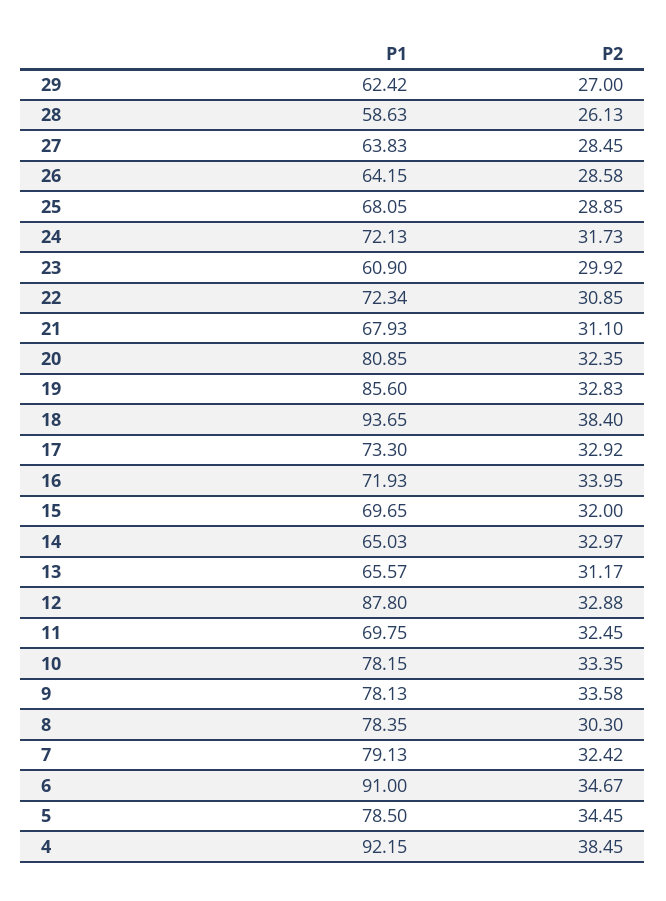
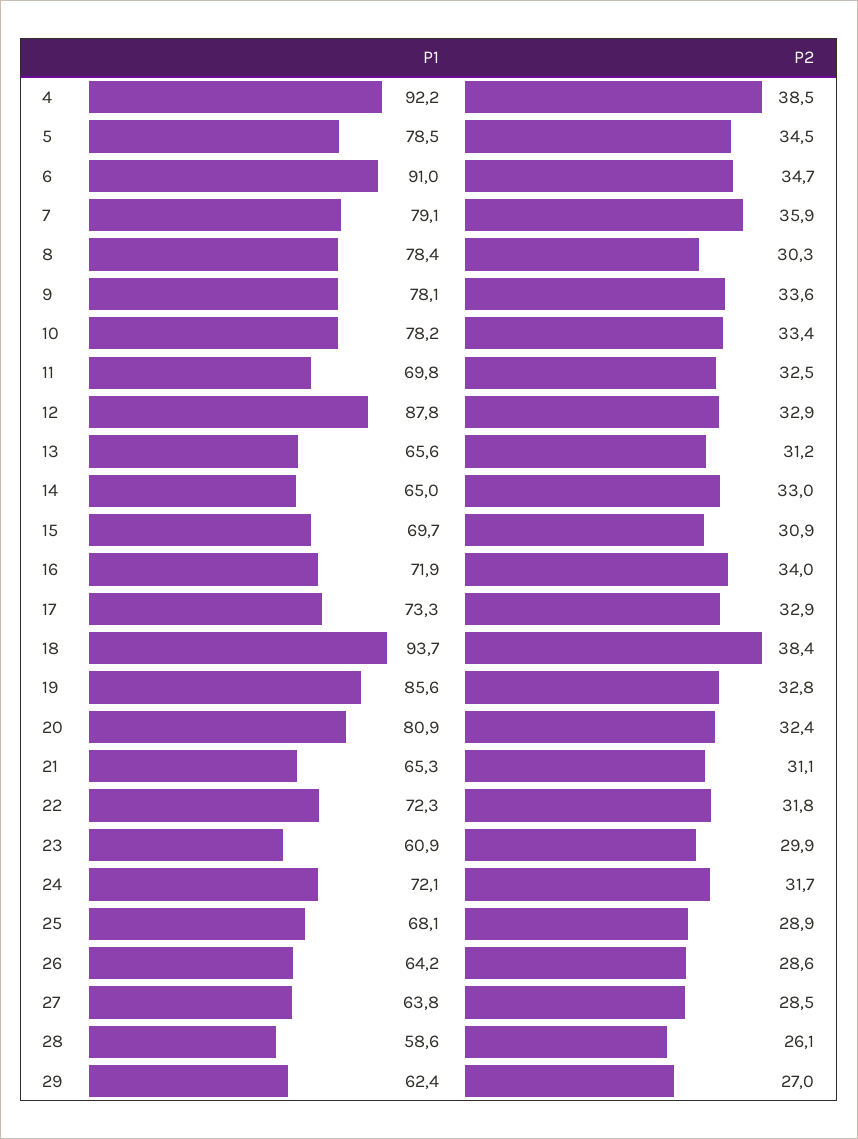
  {
    "P1": {
      "29": 62.42,
      "28": 58.63,
      "27": 63.83,
      "26": 64.15,
      "25": 68.05,
      "24": 72.13,
      "23": 60.9,
      "22": 72.34,
-     "21": 67.93,
+     "21": 65.3,
      "20": 80.85,
      "19": 85.6,
      "18": 93.65,
      "17": 73.3,
      "16": 71.93,
      "15": 69.65,
      "14": 65.03,
      "13": 65.57,
      "12": 87.8,
      "11": 69.75,
      "10": 78.15,
      "9": 78.13,
      "8": 78.35,
      "7": 79.13,
      "6": 91,
      "5": 78.5,
      "4": 92.15
    },
    "P2": {
      "29": 27,
      "28": 26.13,
      "27": 28.45,
      "26": 28.58,
      "25": 28.85,
      "24": 31.73,
      "23": 29.92,
-     "22": 30.85,
+     "22": 31.8,
      "21": 31.1,
      "20": 32.35,
      "19": 32.83,
      "18": 38.4,
      "17": 32.92,
      "16": 33.95,
-     "15": 32,
+     "15": 30.9,
      "14": 32.97,
      "13": 31.17,
      "12": 32.88,
      "11": 32.45,
      "10": 33.35,
      "9": 33.58,
      "8": 30.3,
-     "7": 32.42,
+     "7": 35.9,
      "6": 34.67,
      "5": 34.45,
      "4": 38.45
    }
  }

